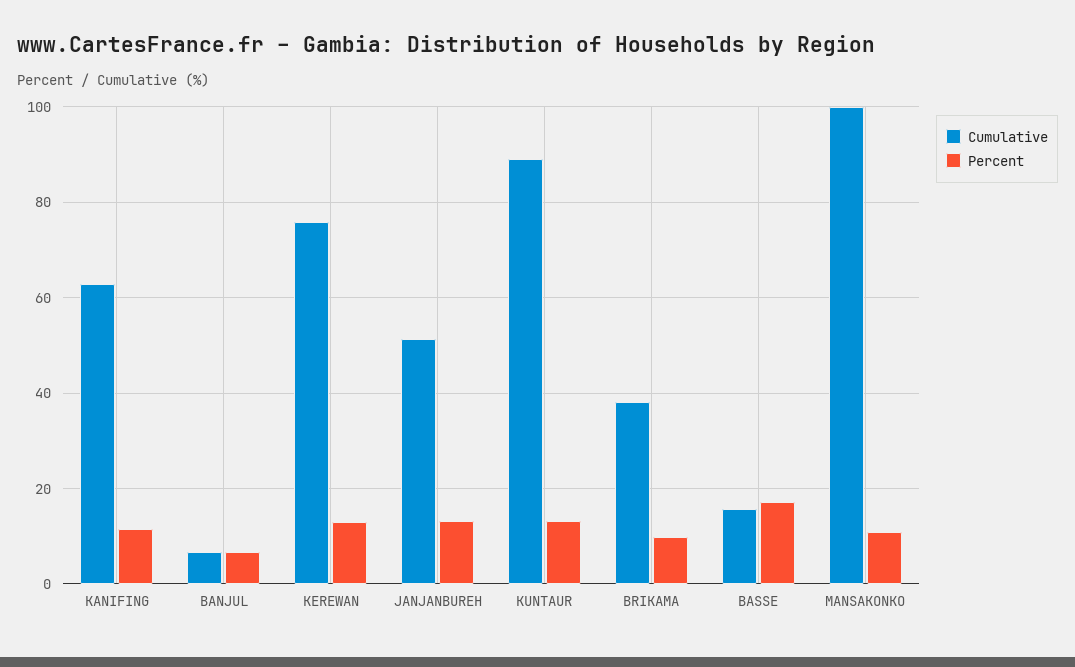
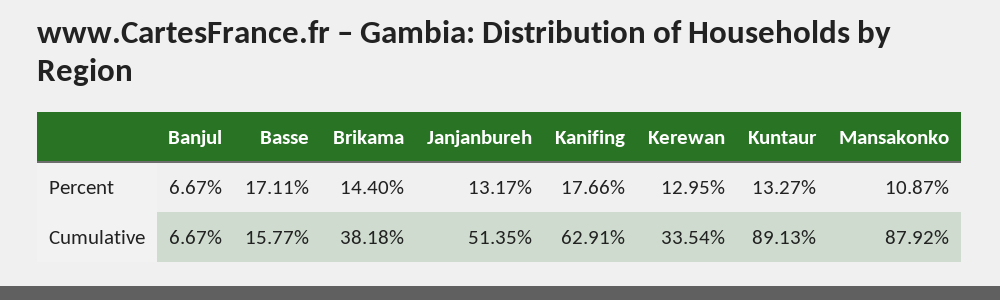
  {
    "Cumulative": {
      "KANIFING": 62.91,
      "BANJUL": 6.67,
-     "KEREWAN": 76,
+     "KEREWAN": 33.54,
      "JANJANBUREH": 51.35,
      "KUNTAUR": 89.13,
      "BRIKAMA": 38.18,
      "BASSE": 15.77,
-     "MANSAKONKO": 100
+     "MANSAKONKO": 87.92
    },
    "Percent": {
-     "KANIFING": 12,
+     "KANIFING": 17.66,
      "BANJUL": 6.67,
      "KEREWAN": 12.95,
      "JANJANBUREH": 13.17,
      "KUNTAUR": 13.27,
-     "BRIKAMA": 10,
+     "BRIKAMA": 14.4,
      "BASSE": 17.11,
      "MANSAKONKO": 10.87
    }
  }

